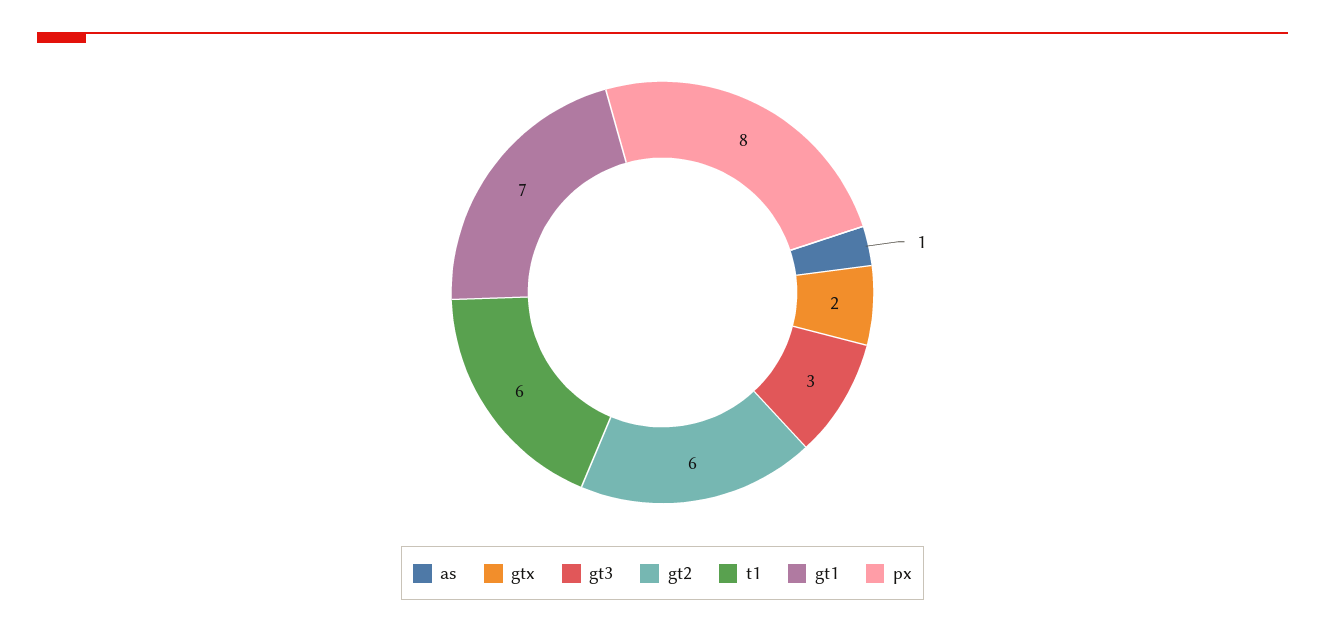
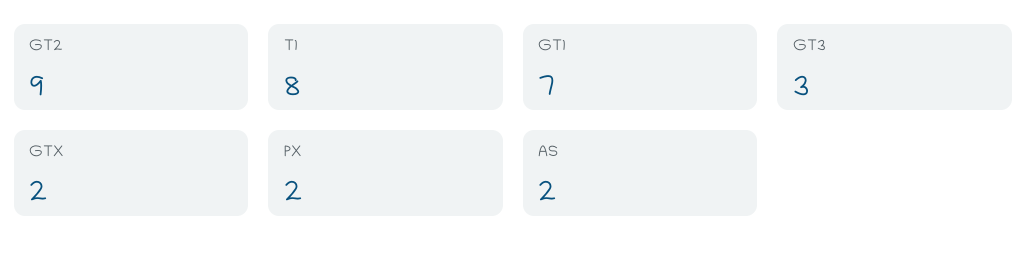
  {
-   "as": 1,
+   "as": 2,
    "gtx": 2,
    "gt3": 3,
-   "gt2": 6,
+   "gt2": 9,
-   "t1": 6,
+   "t1": 8,
    "gt1": 7,
-   "px": 8
+   "px": 2
  }

